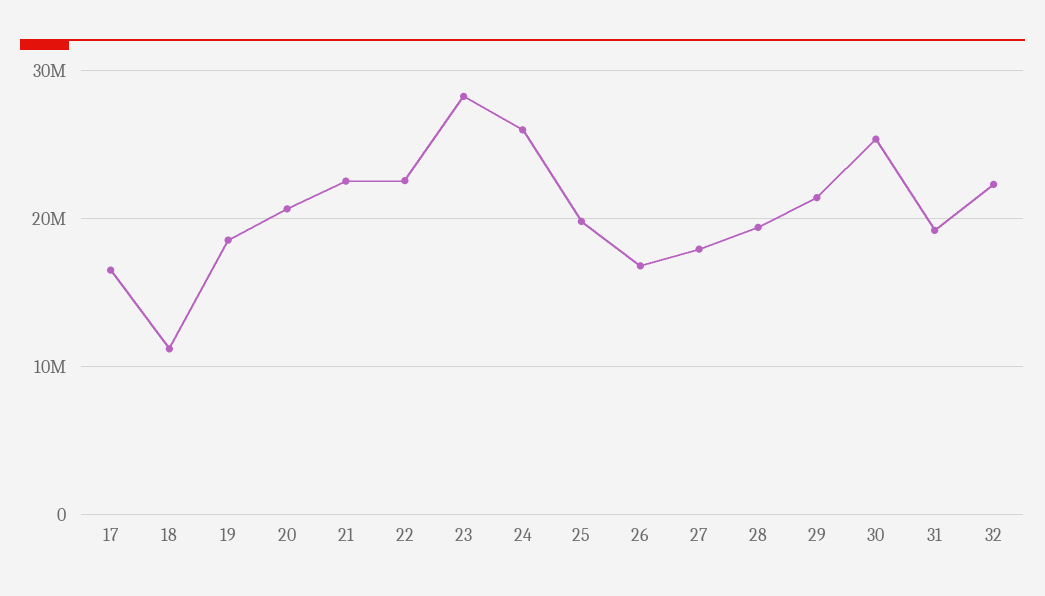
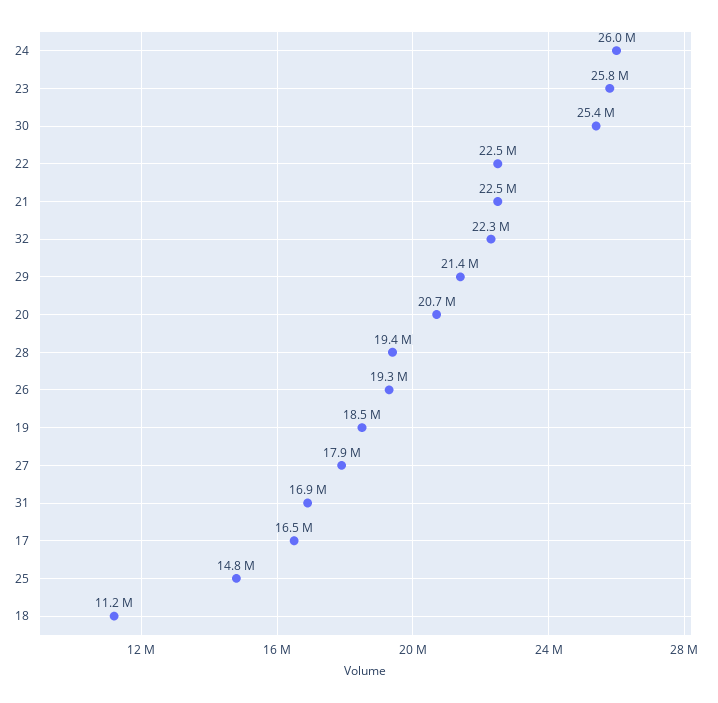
  {
    "17": 16500000,
    "18": 11200000,
    "19": 18500000,
    "20": 20700000,
    "21": 22500000,
    "22": 22500000,
-   "23": 28000000,
+   "23": 25800000,
    "24": 26000000,
-   "25": 20000000,
+   "25": 14800000,
-   "26": 17000000,
+   "26": 19300000,
    "27": 17900000,
    "28": 19400000,
    "29": 21400000,
    "30": 25400000,
-   "31": 19000000,
+   "31": 16900000,
    "32": 22300000
  }

